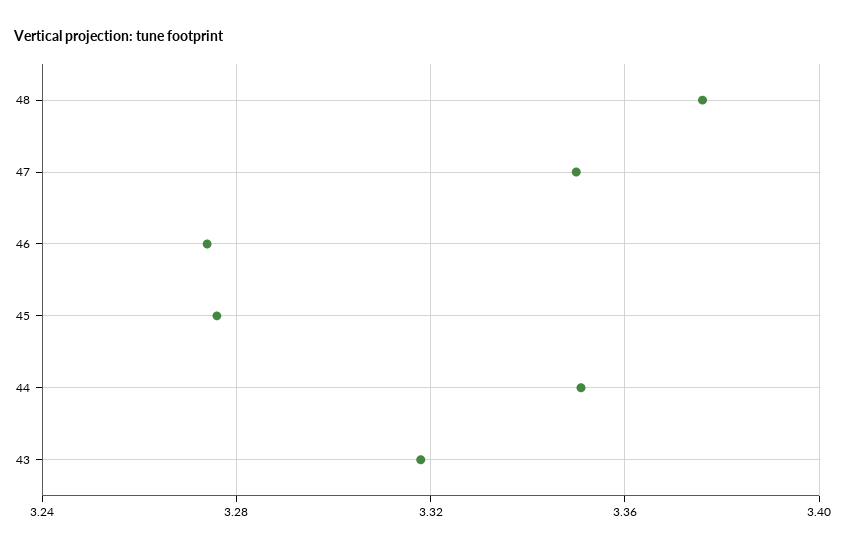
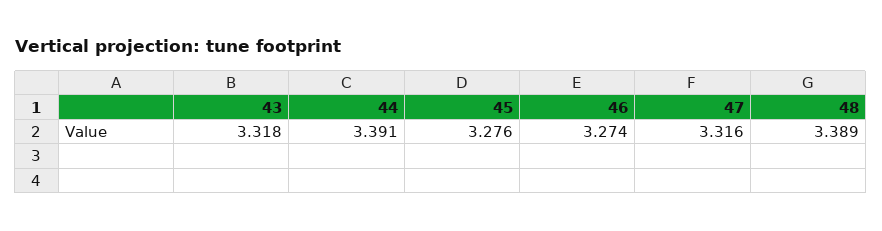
  {
-   "48": 3.375,
+   "48": 3.389,
-   "47": 3.35,
+   "47": 3.316,
    "46": 3.274,
    "45": 3.276,
-   "44": 3.35,
+   "44": 3.391,
    "43": 3.318
  }

